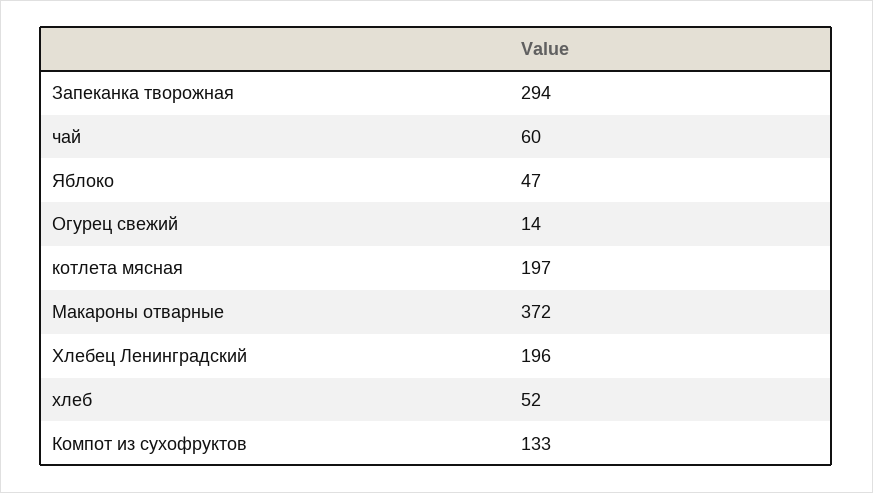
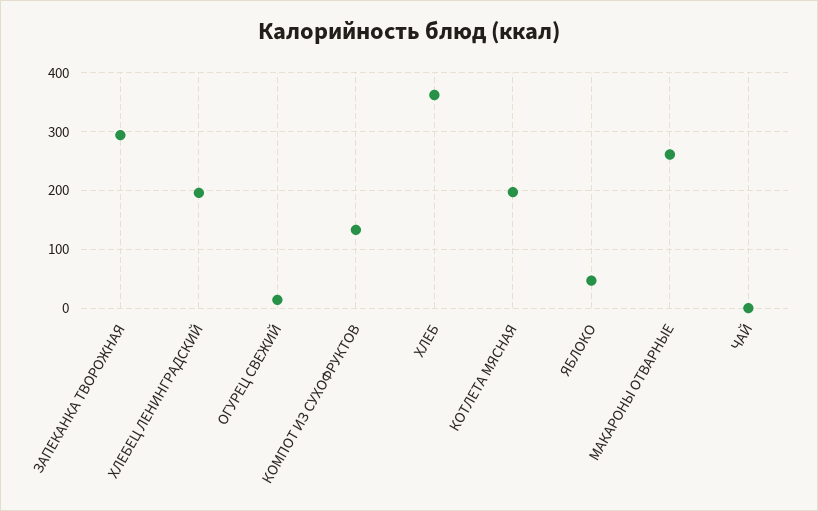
  {
    "Запеканка творожная": 294,
-   "чай": 60,
+   "чай": 0,
    "Яблоко": 47,
    "Огурец свежий": 14,
    "котлета мясная": 197,
-   "Макароны отварные": 372,
+   "Макароны отварные": 260,
    "Хлебец Ленинградский": 196,
-   "хлеб": 52,
+   "хлеб": 360,
    "Компот из сухофруктов": 133
  }

